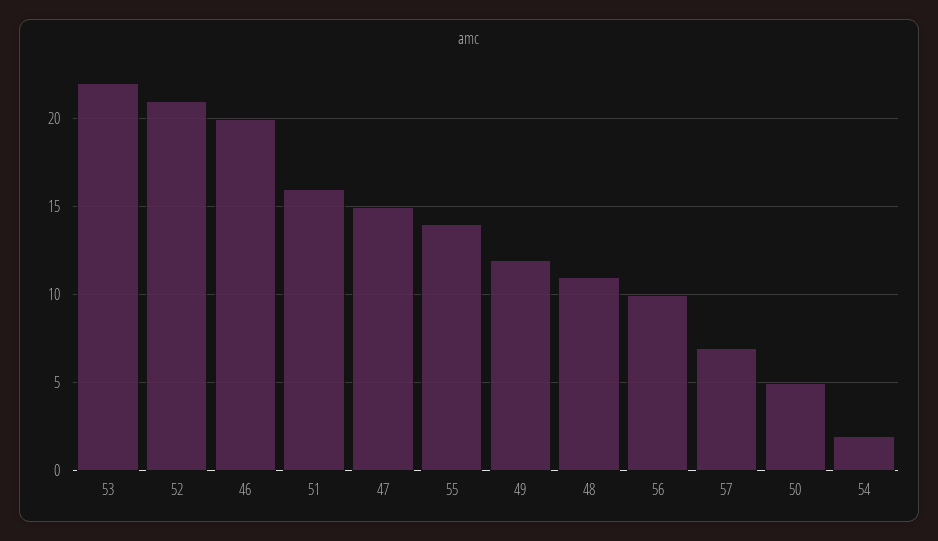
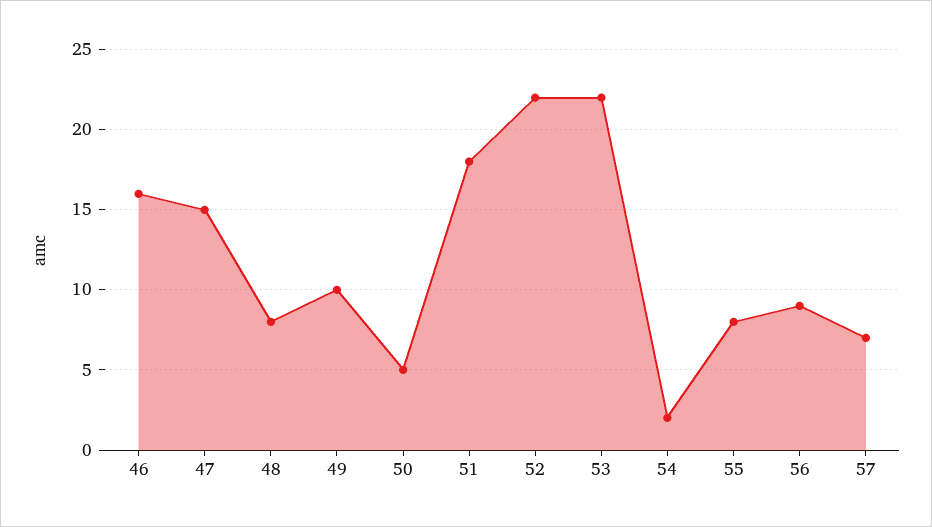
  {
    "53": 22,
-   "52": 21,
+   "52": 22,
-   "46": 20,
+   "46": 16,
-   "51": 16,
+   "51": 18,
    "47": 15,
-   "55": 14,
+   "55": 8,
-   "49": 12,
+   "49": 10,
-   "48": 11,
+   "48": 8,
-   "56": 10,
+   "56": 9,
    "57": 7,
    "50": 5,
    "54": 2
  }

